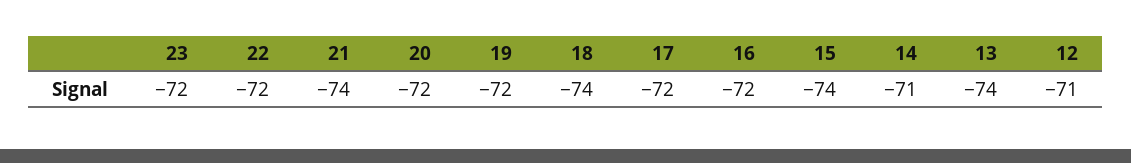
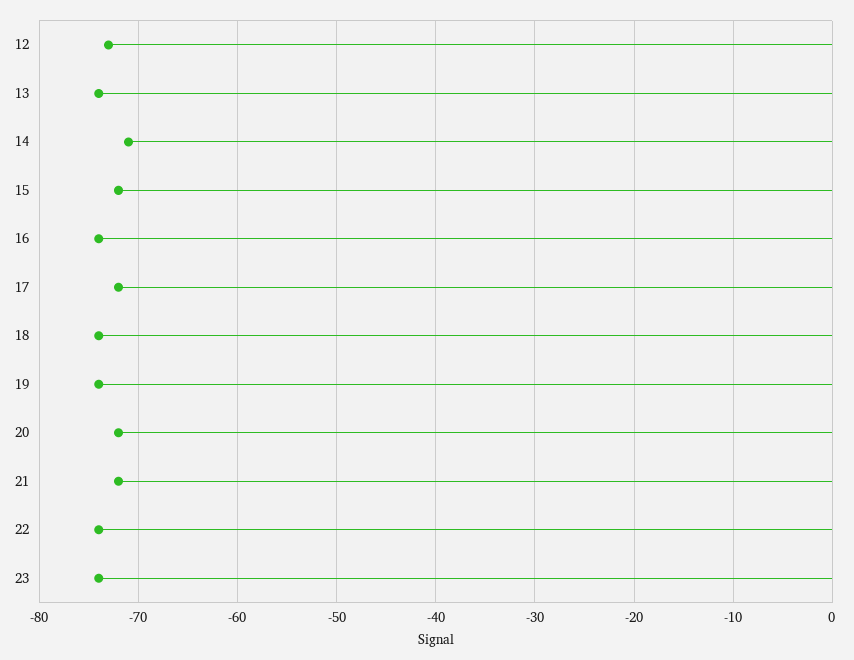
  {
-   "23": -72,
+   "23": -74,
-   "22": -72,
+   "22": -74,
-   "21": -74,
+   "21": -72,
    "20": -72,
-   "19": -72,
+   "19": -74,
    "18": -74,
    "17": -72,
-   "16": -72,
+   "16": -74,
-   "15": -74,
+   "15": -72,
    "14": -71,
    "13": -74,
-   "12": -71
+   "12": -73
  }

